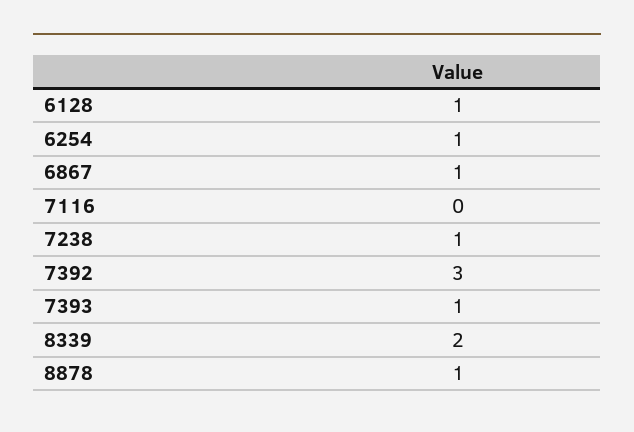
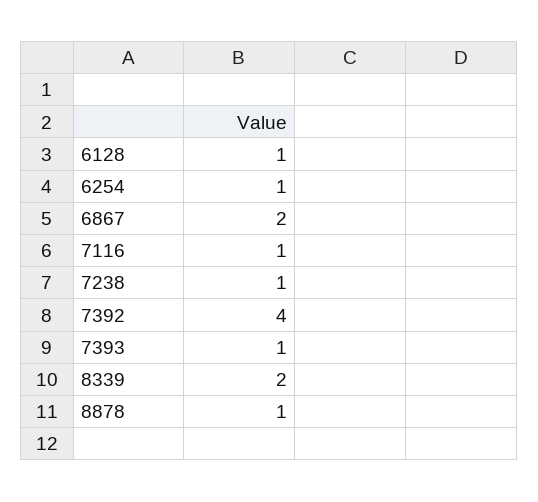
  {
    "6128": 1,
    "6254": 1,
-   "6867": 1,
+   "6867": 2,
-   "7116": 0,
+   "7116": 1,
    "7238": 1,
-   "7392": 3,
+   "7392": 4,
    "7393": 1,
    "8339": 2,
    "8878": 1
  }

